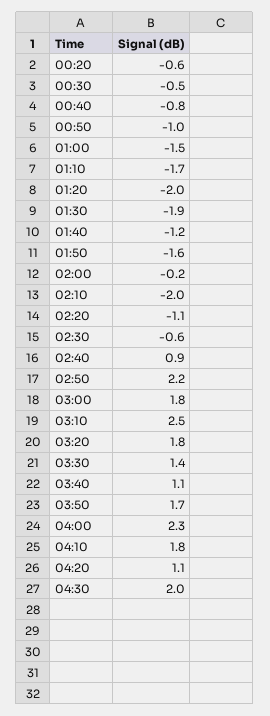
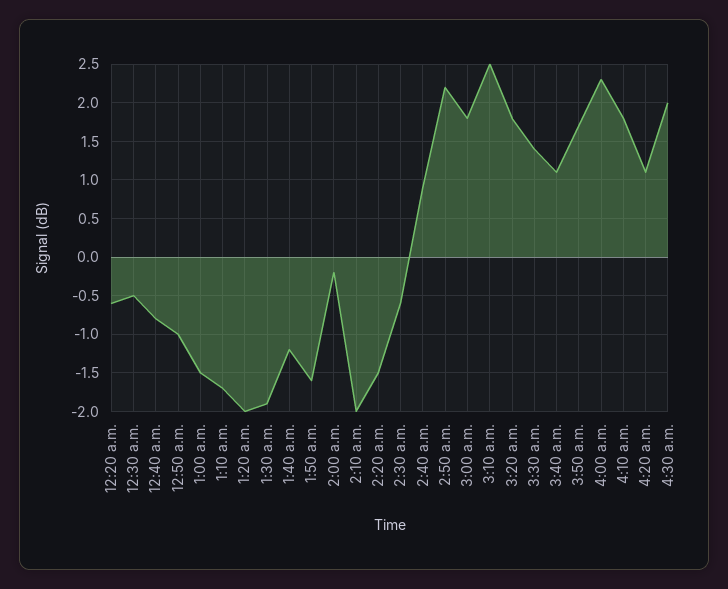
  {
    "00:20": -0.6,
    "00:30": -0.5,
    "00:40": -0.8,
    "00:50": -1,
    "01:00": -1.5,
    "01:10": -1.7,
    "01:20": -2,
    "01:30": -1.9,
    "01:40": -1.2,
    "01:50": -1.6,
    "02:00": -0.2,
    "02:10": -2,
-   "02:20": -1.1,
+   "02:20": -1.5,
    "02:30": -0.6,
    "02:40": 0.9,
    "02:50": 2.2,
    "03:00": 1.8,
    "03:10": 2.5,
    "03:20": 1.8,
    "03:30": 1.4,
    "03:40": 1.1,
    "03:50": 1.7,
    "04:00": 2.3,
    "04:10": 1.8,
    "04:20": 1.1,
    "04:30": 2
  }

